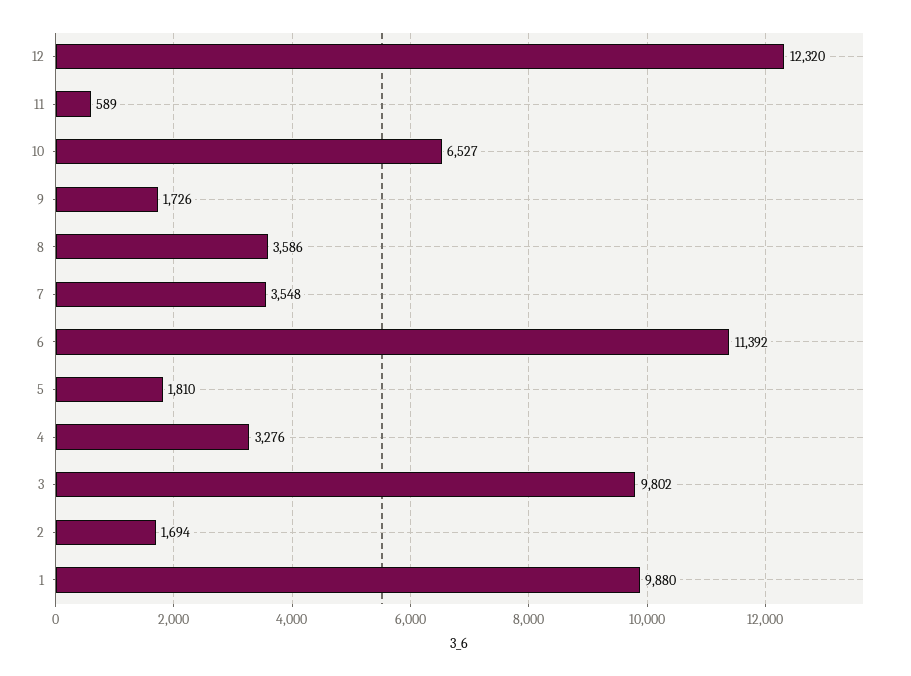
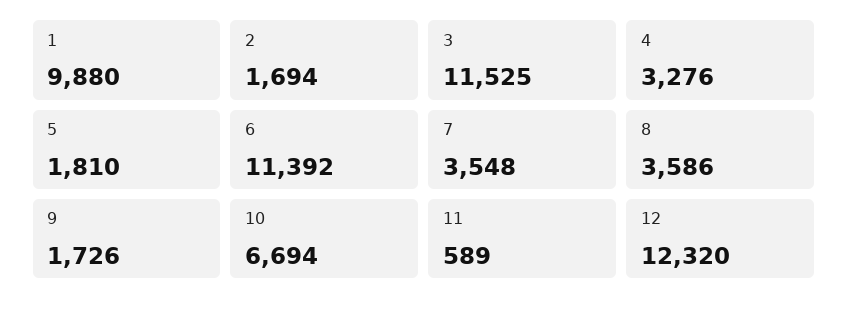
  {
    "12": 12320,
    "11": 589,
-   "10": 6527,
+   "10": 6694,
    "9": 1726,
    "8": 3586,
    "7": 3548,
    "6": 11392,
    "5": 1810,
    "4": 3276,
-   "3": 9802,
+   "3": 11525,
    "2": 1694,
    "1": 9880
  }

